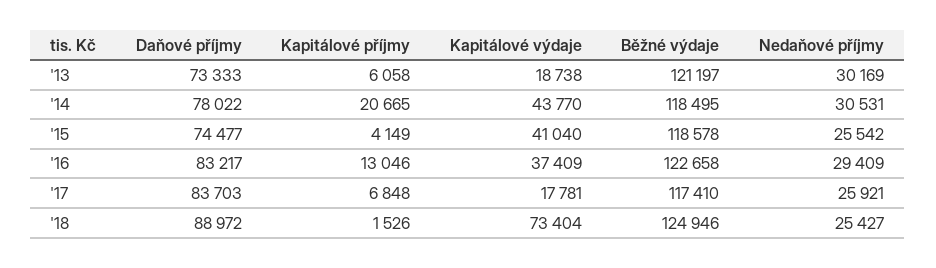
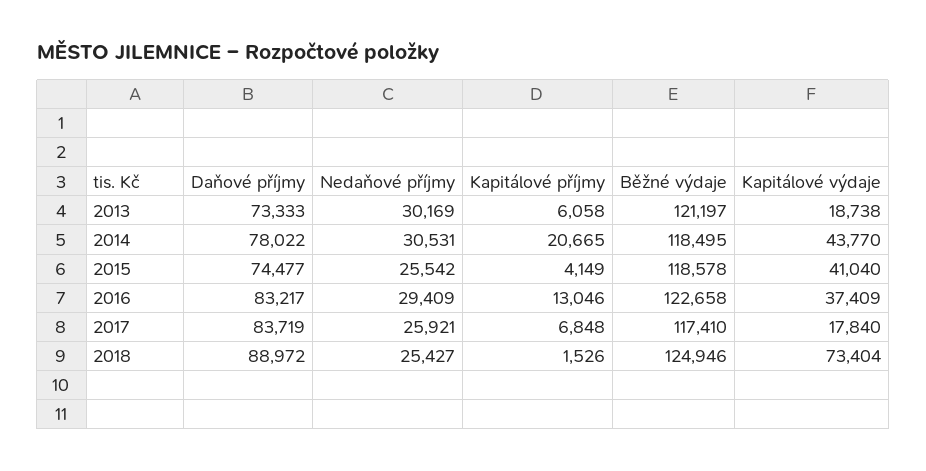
  {
    "Daňové příjmy": {
      "'13": 73333,
      "'14": 78022,
      "'15": 74477,
      "'16": 83217,
-     "'17": 83703,
+     "'17": 83719,
      "'18": 88972
    },
    "Kapitálové příjmy": {
      "'13": 6058,
      "'14": 20665,
      "'15": 4149,
      "'16": 13046,
      "'17": 6848,
      "'18": 1526
    },
    "Kapitálové výdaje": {
      "'13": 18738,
      "'14": 43770,
      "'15": 41040,
      "'16": 37409,
-     "'17": 17781,
+     "'17": 17840,
      "'18": 73404
    },
    "Běžné výdaje": {
      "'13": 121197,
      "'14": 118495,
      "'15": 118578,
      "'16": 122658,
      "'17": 117410,
      "'18": 124946
    },
    "Nedaňové příjmy": {
      "'13": 30169,
      "'14": 30531,
      "'15": 25542,
      "'16": 29409,
      "'17": 25921,
      "'18": 25427
    }
  }

